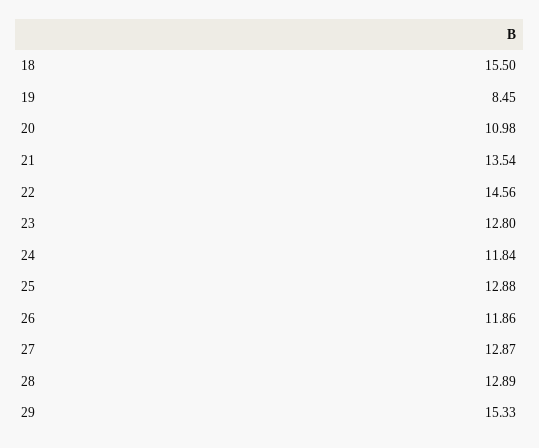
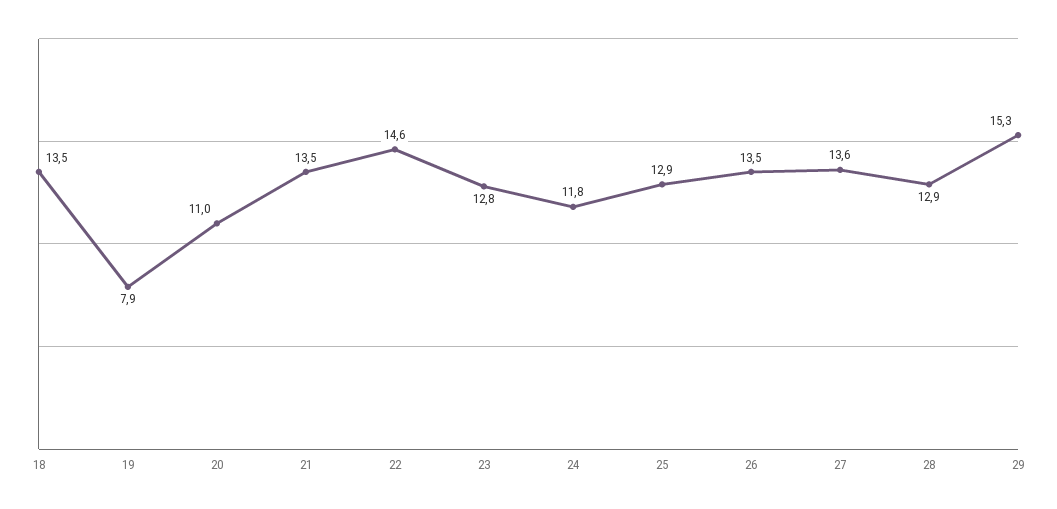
  {
-   "18": 15.5,
+   "18": 13.5,
-   "19": 8.45,
+   "19": 7.9,
    "20": 10.98,
    "21": 13.54,
    "22": 14.56,
    "23": 12.8,
    "24": 11.84,
    "25": 12.88,
-   "26": 11.86,
+   "26": 13.5,
-   "27": 12.87,
+   "27": 13.6,
    "28": 12.89,
    "29": 15.33
  }

